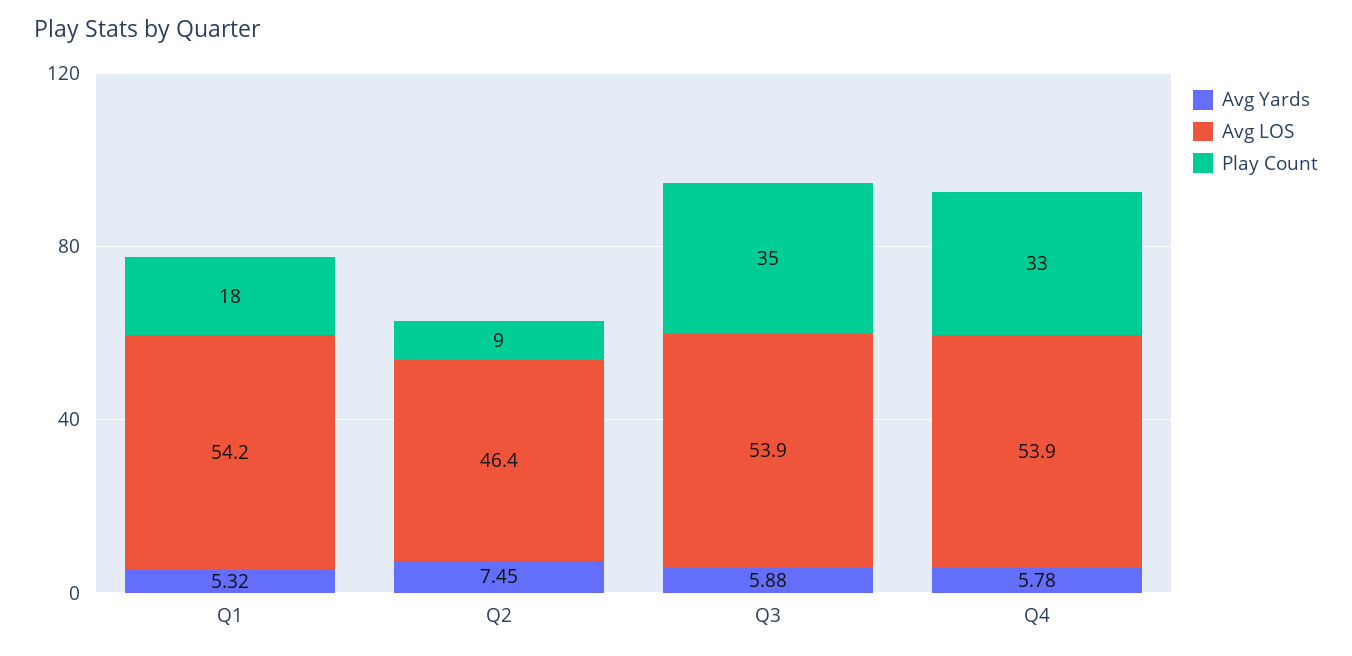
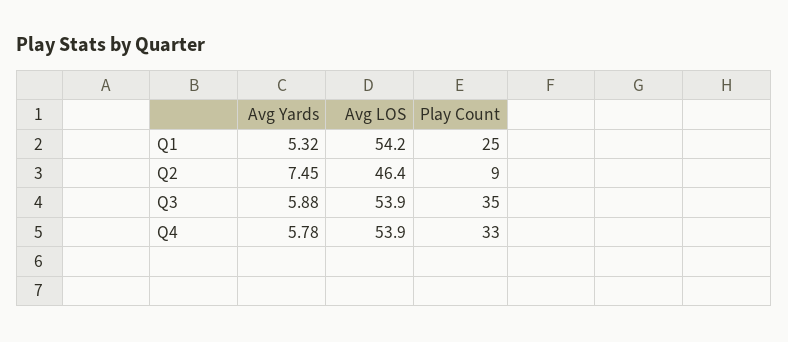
  {
    "Avg Yards": {
      "Q1": 5.32,
      "Q2": 7.45,
      "Q3": 5.88,
      "Q4": 5.78
    },
    "Avg LOS": {
      "Q1": 54.2,
      "Q2": 46.4,
      "Q3": 53.9,
      "Q4": 53.9
    },
    "Play Count": {
-     "Q1": 18,
+     "Q1": 25,
      "Q2": 9,
      "Q3": 35,
      "Q4": 33
    }
  }

